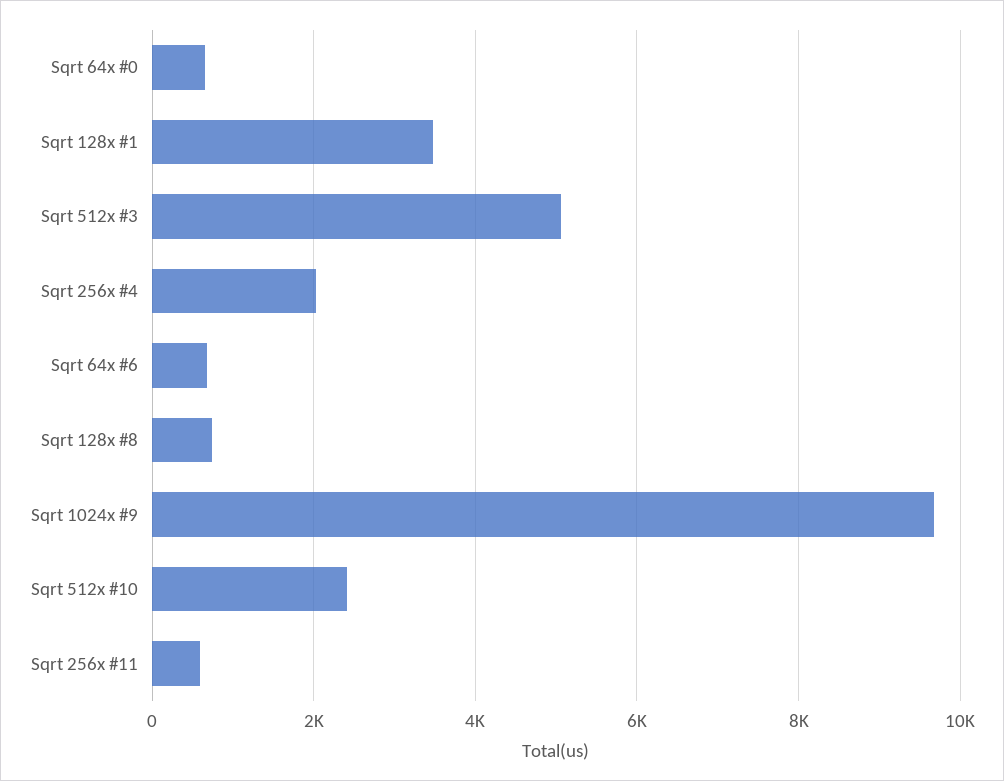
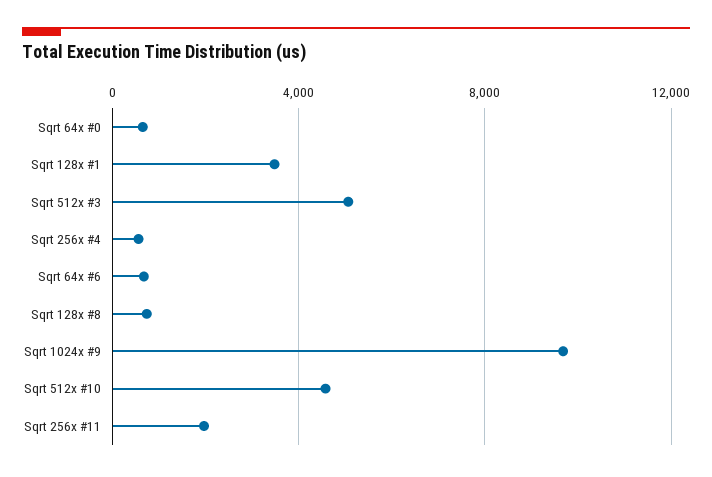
  {
    "Sqrt 64x #0": 600,
    "Sqrt 128x #1": 3400,
    "Sqrt 512x #3": 5000,
-   "Sqrt 256x #4": 2000,
+   "Sqrt 256x #4": 500,
    "Sqrt 64x #6": 600,
    "Sqrt 128x #8": 800,
    "Sqrt 1024x #9": 9600,
-   "Sqrt 512x #10": 2400,
+   "Sqrt 512x #10": 4500,
-   "Sqrt 256x #11": 600
+   "Sqrt 256x #11": 2000
  }

